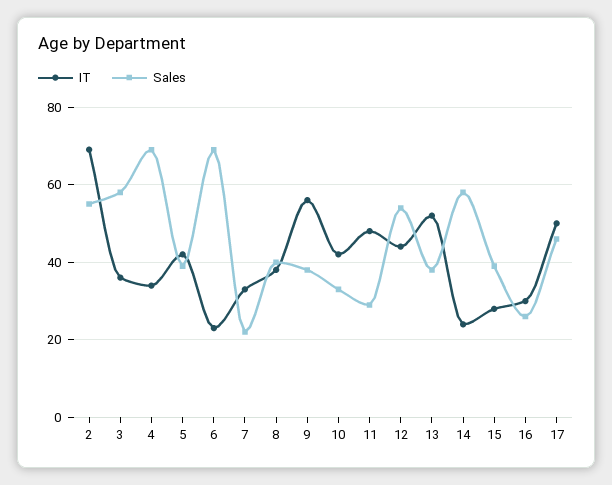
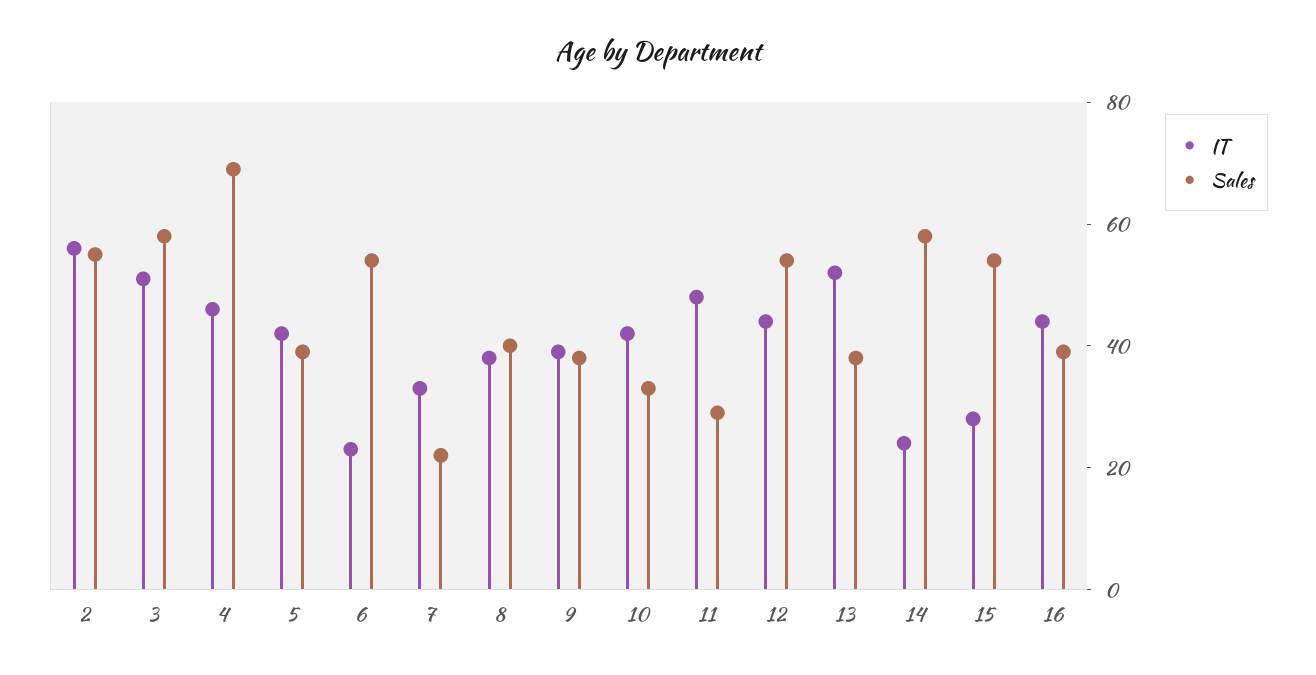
  {
    "IT": {
-     "2": 70,
+     "2": 55,
-     "3": 35,
+     "3": 50,
-     "4": 35,
+     "4": 45,
      "5": 40,
      "6": 25,
      "7": 35,
      "8": 40,
-     "9": 55,
+     "9": 40,
      "10": 40,
      "11": 50,
      "12": 45,
      "13": 50,
      "14": 25,
      "15": 30,
-     "16": 30,
+     "16": 45
-     "17": 50
    },
    "Sales": {
      "2": 55,
      "3": 60,
      "4": 70,
      "5": 40,
-     "6": 70,
+     "6": 55,
      "7": 20,
      "8": 40,
      "9": 40,
      "10": 35,
      "11": 30,
      "12": 55,
      "13": 40,
      "14": 60,
-     "15": 40,
+     "15": 55,
-     "16": 25,
+     "16": 40
-     "17": 45
    }
  }

